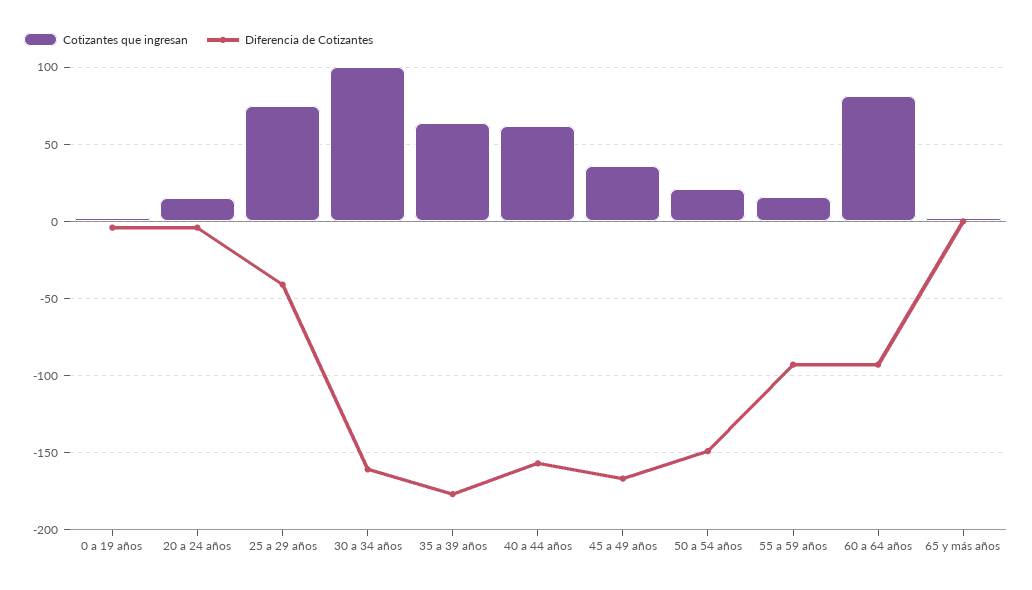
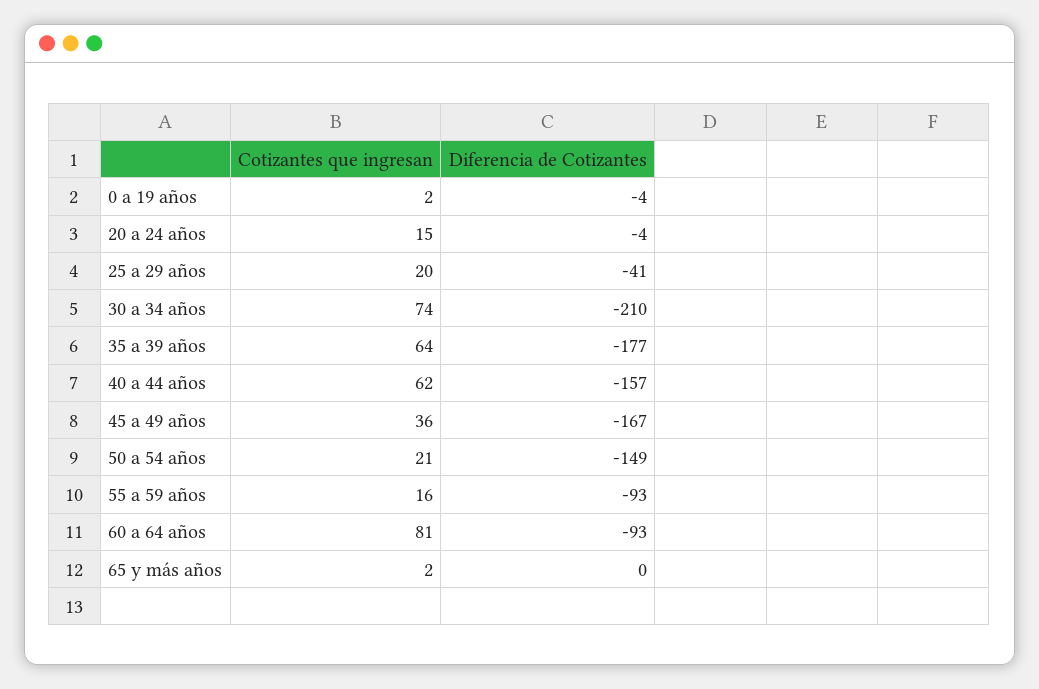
  {
    "Cotizantes que ingresan": {
      "0 a 19 años": 2,
      "20 a 24 años": 15,
-     "25 a 29 años": 75,
+     "25 a 29 años": 20,
-     "30 a 34 años": 100,
+     "30 a 34 años": 74,
      "35 a 39 años": 64,
      "40 a 44 años": 62,
      "45 a 49 años": 36,
      "50 a 54 años": 21,
      "55 a 59 años": 16,
      "60 a 64 años": 81,
      "65 y más años": 2
    },
    "Diferencia de Cotizantes": {
      "0 a 19 años": -4,
      "20 a 24 años": -4,
      "25 a 29 años": -41,
-     "30 a 34 años": -160,
+     "30 a 34 años": -210,
      "35 a 39 años": -177,
      "40 a 44 años": -157,
      "45 a 49 años": -167,
      "50 a 54 años": -149,
      "55 a 59 años": -93,
      "60 a 64 años": -93,
      "65 y más años": 0
    }
  }

